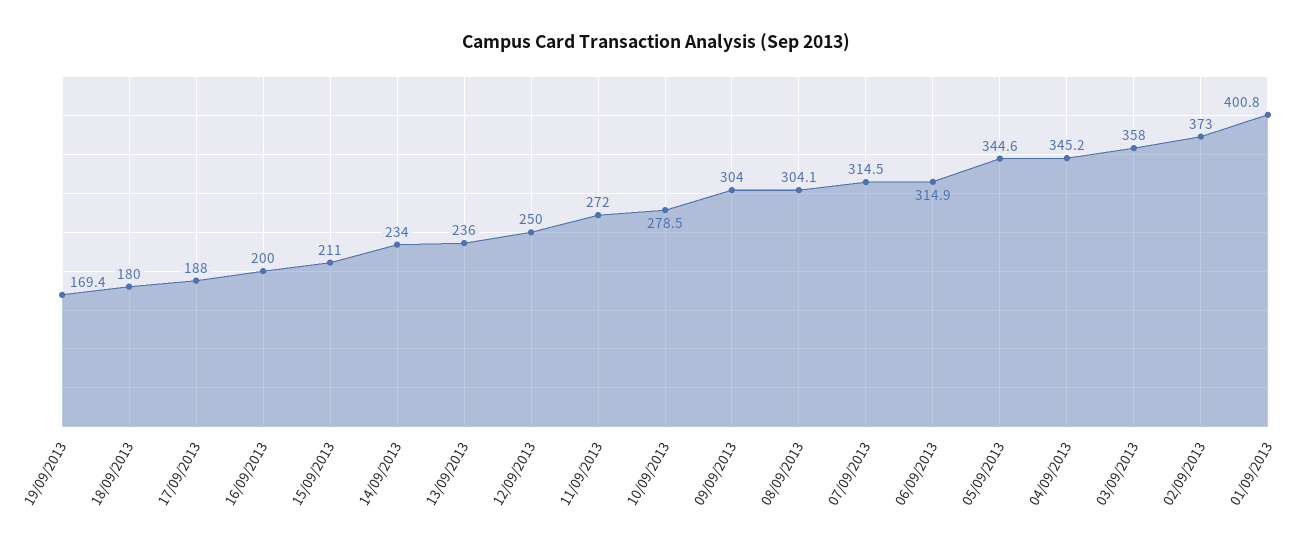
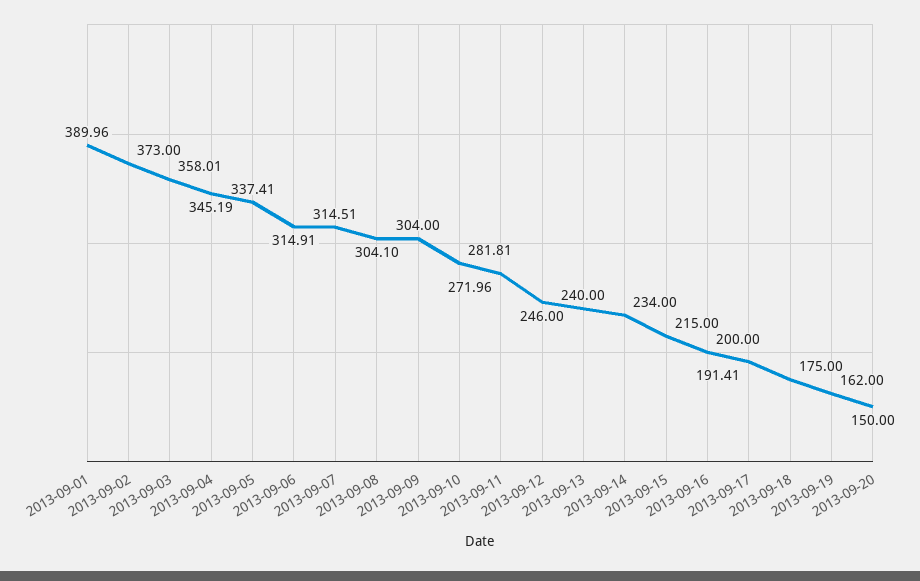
  {
-   "19/09/2013": 169.4,
+   "19/09/2013": 162,
-   "18/09/2013": 180,
+   "18/09/2013": 175,
-   "17/09/2013": 188,
+   "17/09/2013": 191.41,
    "16/09/2013": 200,
-   "15/09/2013": 211,
+   "15/09/2013": 215,
    "14/09/2013": 234,
-   "13/09/2013": 236,
+   "13/09/2013": 240,
-   "12/09/2013": 250,
+   "12/09/2013": 246,
    "11/09/2013": 271.96,
-   "10/09/2013": 278.5,
+   "10/09/2013": 281.81,
    "09/09/2013": 304,
    "08/09/2013": 304.1,
    "07/09/2013": 314.51,
    "06/09/2013": 314.91,
-   "05/09/2013": 344.6,
+   "05/09/2013": 337.41,
    "04/09/2013": 345.19,
    "03/09/2013": 358.01,
    "02/09/2013": 373,
-   "01/09/2013": 400.8
+   "01/09/2013": 389.96,
+   "2013-09-20": 150
  }

